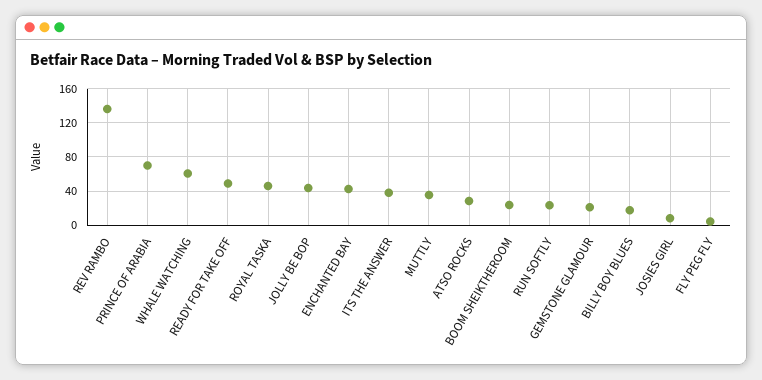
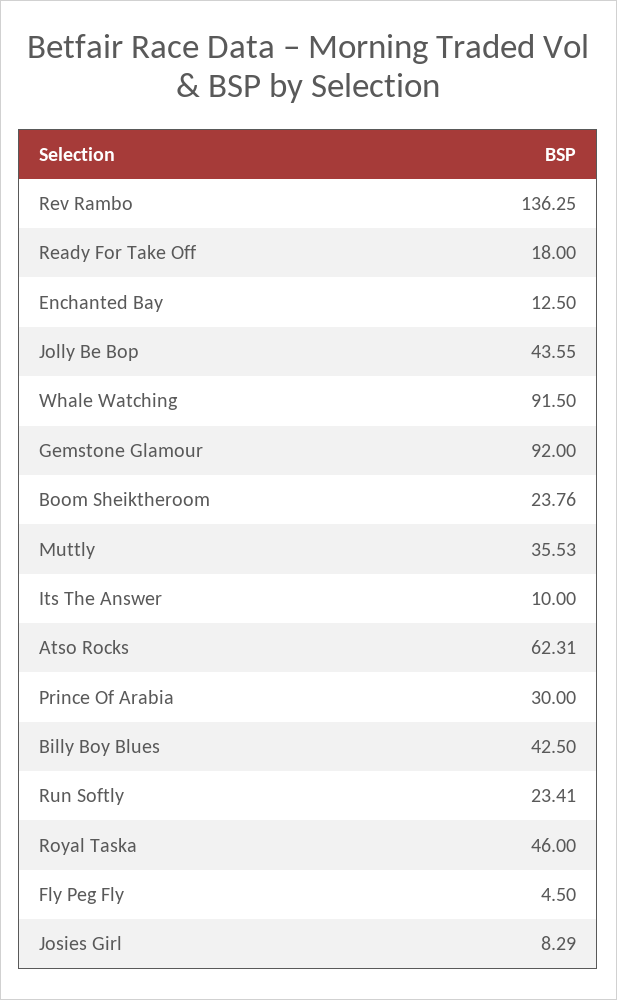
  {
    "REV RAMBO": 136.25,
-   "PRINCE OF ARABIA": 70,
+   "PRINCE OF ARABIA": 30,
-   "WHALE WATCHING": 60,
+   "WHALE WATCHING": 91.5,
-   "READY FOR TAKE OFF": 50,
+   "READY FOR TAKE OFF": 18,
    "ROYAL TASKA": 46,
    "JOLLY BE BOP": 43.55,
-   "ENCHANTED BAY": 40,
+   "ENCHANTED BAY": 12.5,
-   "ITS THE ANSWER": 40,
+   "ITS THE ANSWER": 10,
    "MUTTLY": 35.53,
-   "ATSO ROCKS": 30,
+   "ATSO ROCKS": 62.31,
    "BOOM SHEIKTHEROOM": 23.76,
    "RUN SOFTLY": 23.41,
-   "GEMSTONE GLAMOUR": 20,
+   "GEMSTONE GLAMOUR": 92,
-   "BILLY BOY BLUES": 20,
+   "BILLY BOY BLUES": 42.5,
    "JOSIES GIRL": 8.29,
    "FLY PEG FLY": 4.5
  }

